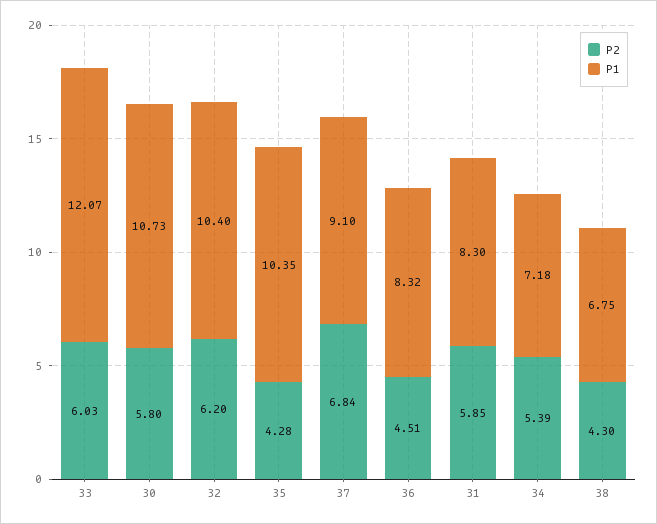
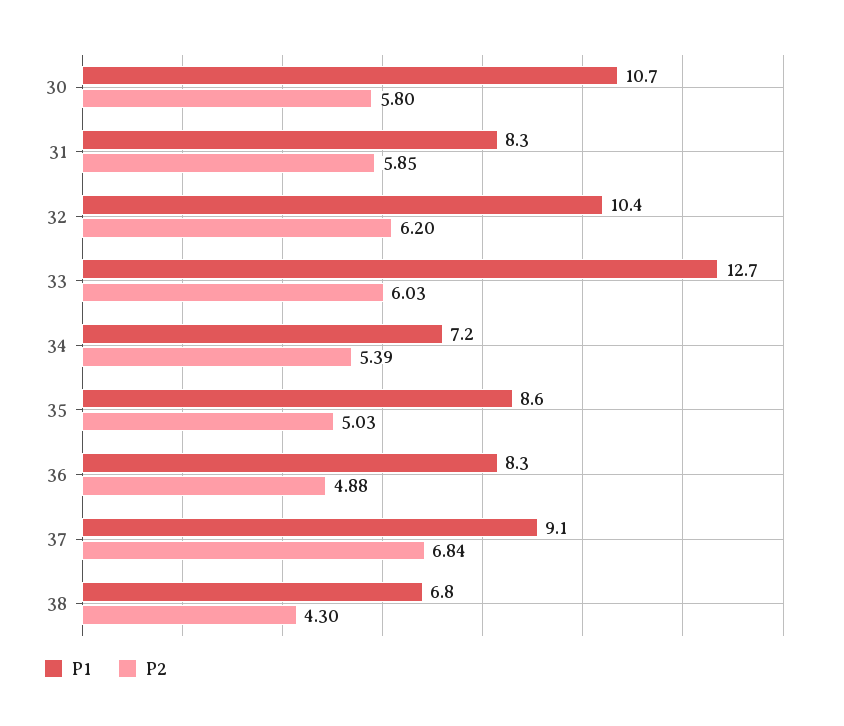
  {
    "P2": {
      "33": 6.03,
      "30": 5.8,
      "32": 6.2,
-     "35": 4.28,
+     "35": 5.03,
      "37": 6.84,
-     "36": 4.51,
+     "36": 4.88,
      "31": 5.85,
      "34": 5.39,
      "38": 4.3
    },
    "P1": {
-     "33": 12.07,
+     "33": 12.7,
      "30": 10.73,
      "32": 10.4,
-     "35": 10.35,
+     "35": 8.6,
      "37": 9.1,
      "36": 8.32,
      "31": 8.3,
      "34": 7.18,
      "38": 6.75
    }
  }

